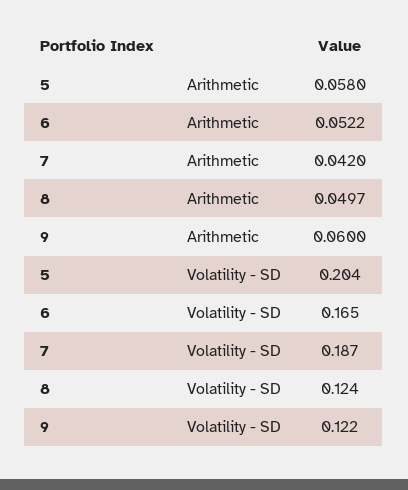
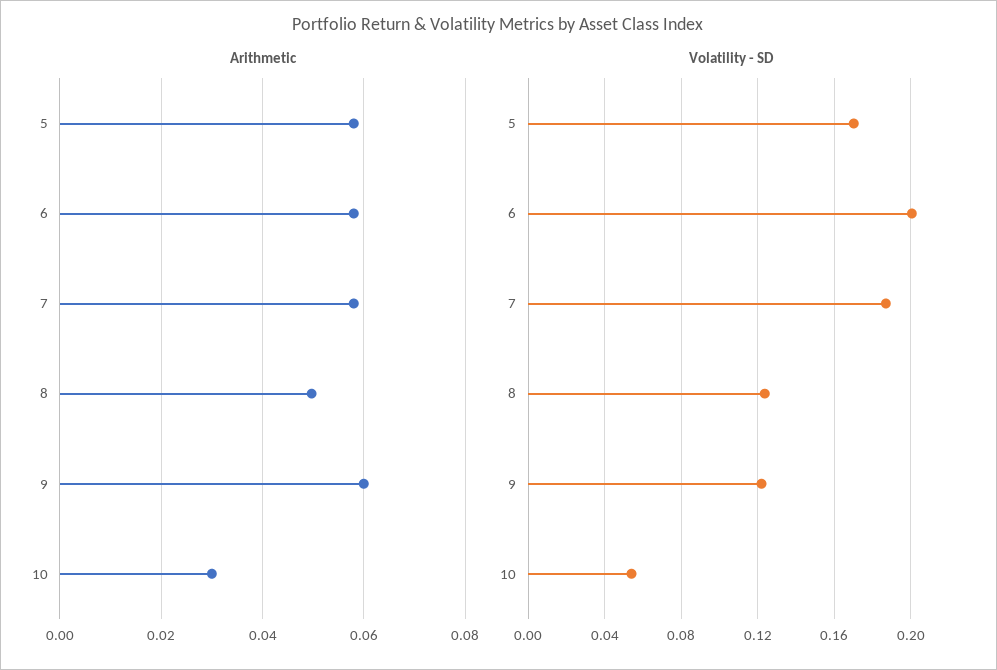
  {
    "Arithmetic": {
      "5": 0.058,
-     "6": 0.0522,
+     "6": 0.058,
-     "7": 0.042,
+     "7": 0.058,
      "8": 0.0497,
-     "9": 0.06
+     "9": 0.06,
+     "10": 0.03
    },
    "Volatility - SD": {
-     "5": 0.204,
+     "5": 0.17,
-     "6": 0.165,
+     "6": 0.2,
      "7": 0.187,
      "8": 0.124,
-     "9": 0.122
+     "9": 0.122,
+     "10": 0.055
    }
  }

